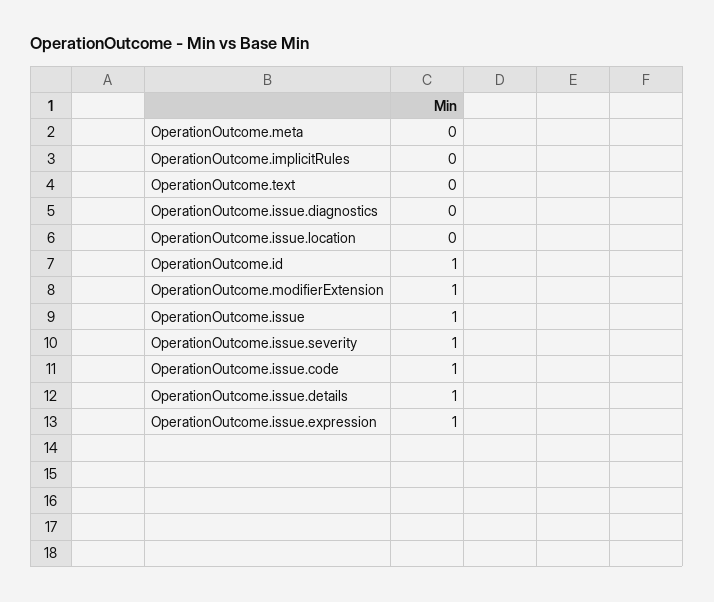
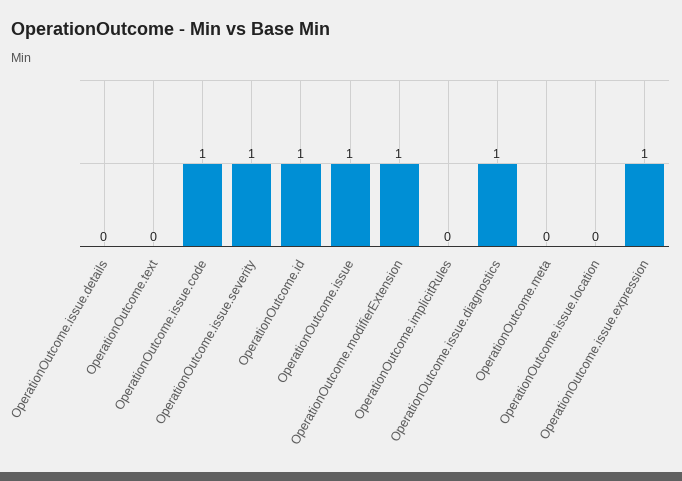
  {
    "OperationOutcome.meta": 0,
    "OperationOutcome.implicitRules": 0,
    "OperationOutcome.text": 0,
-   "OperationOutcome.issue.diagnostics": 0,
+   "OperationOutcome.issue.diagnostics": 1,
    "OperationOutcome.issue.location": 0,
    "OperationOutcome.id": 1,
    "OperationOutcome.modifierExtension": 1,
    "OperationOutcome.issue": 1,
    "OperationOutcome.issue.severity": 1,
    "OperationOutcome.issue.code": 1,
-   "OperationOutcome.issue.details": 1,
+   "OperationOutcome.issue.details": 0,
    "OperationOutcome.issue.expression": 1
  }

